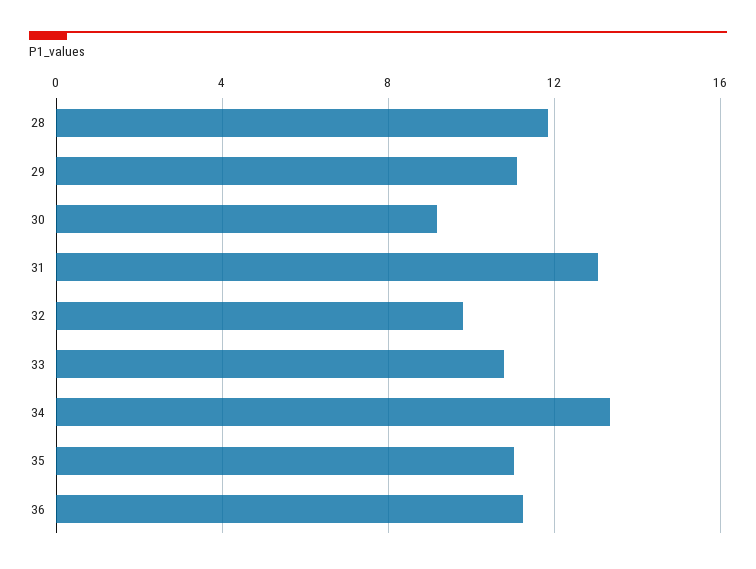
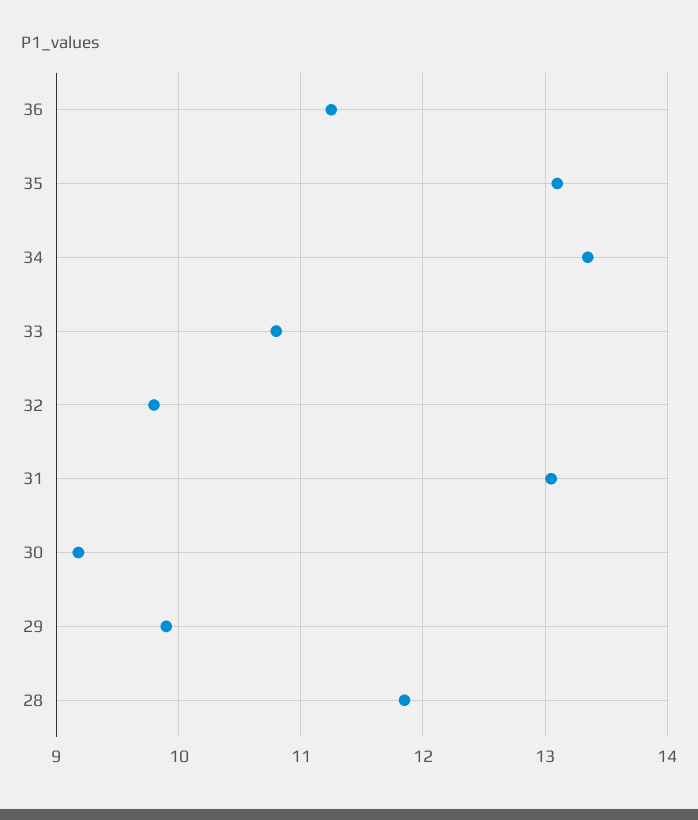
  {
    "28": 11.9,
-   "29": 11,
+   "29": 9.9,
    "30": 9.2,
    "31": 13.1,
    "32": 9.8,
    "33": 10.8,
    "34": 13.4,
-   "35": 11,
+   "35": 13.1,
    "36": 11.3
  }

